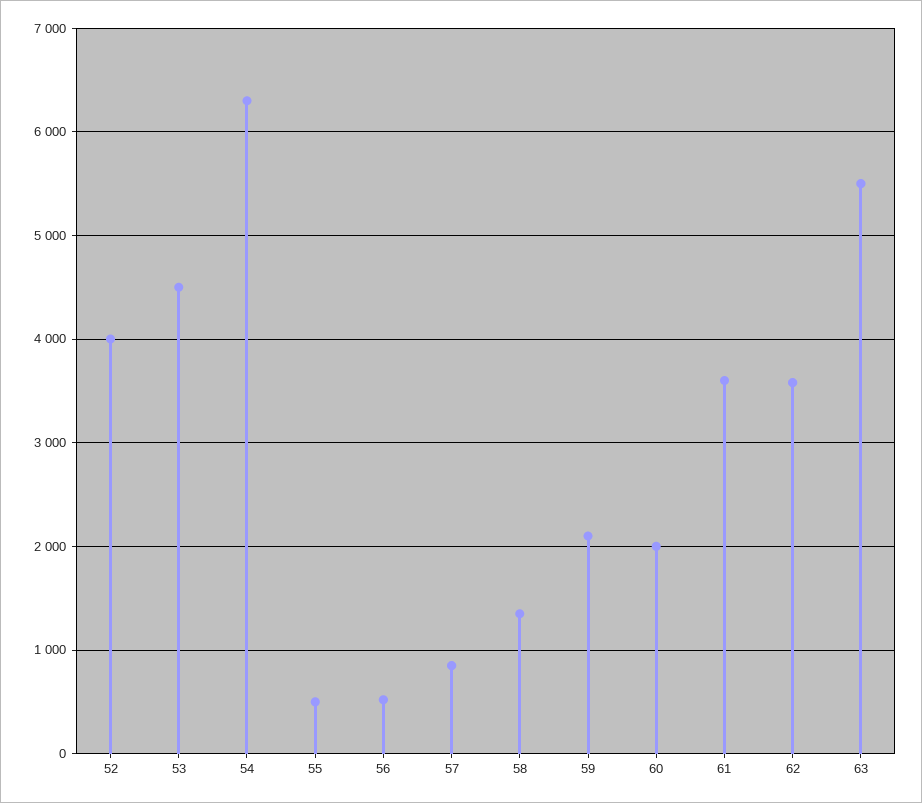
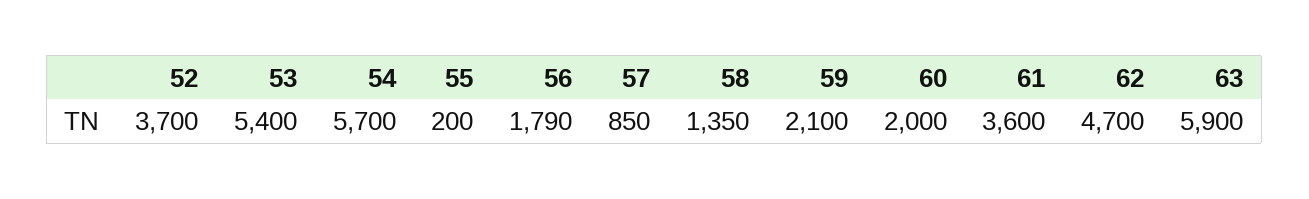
  {
-   "52": 4000,
+   "52": 3700,
-   "53": 4500,
+   "53": 5400,
-   "54": 6300,
+   "54": 5700,
-   "55": 500,
+   "55": 200,
-   "56": 500,
+   "56": 1790,
    "57": 850,
    "58": 1350,
    "59": 2100,
    "60": 2000,
    "61": 3600,
-   "62": 3600,
+   "62": 4700,
-   "63": 5500
+   "63": 5900
  }

